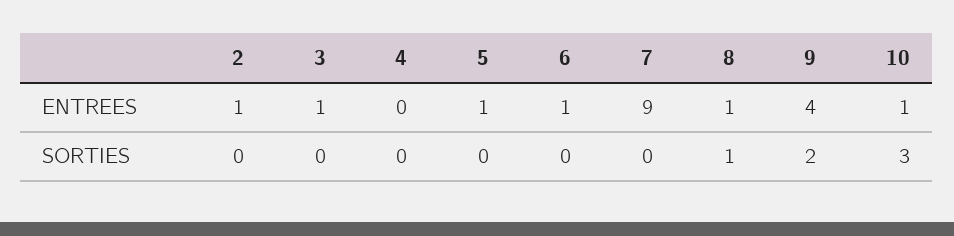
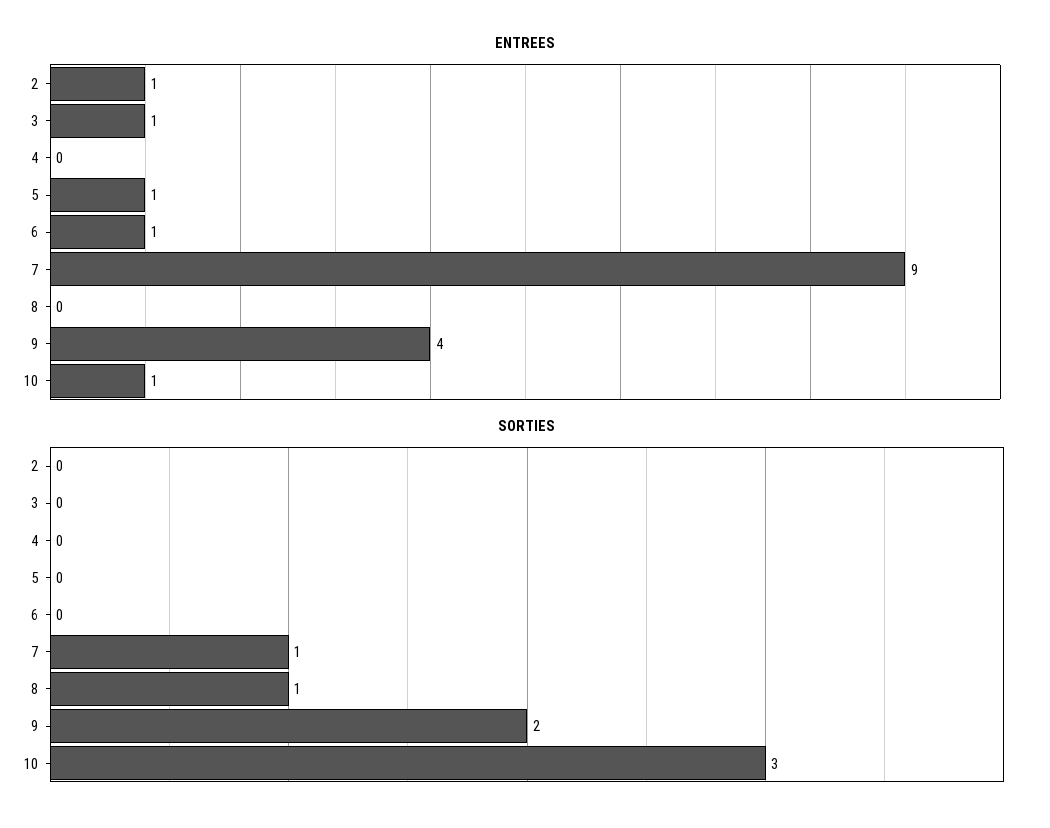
  {
    "ENTREES": {
      "2": 1,
      "3": 1,
      "4": 0,
      "5": 1,
      "6": 1,
      "7": 9,
-     "8": 1,
+     "8": 0,
      "9": 4,
      "10": 1
    },
    "SORTIES": {
      "2": 0,
      "3": 0,
      "4": 0,
      "5": 0,
      "6": 0,
-     "7": 0,
+     "7": 1,
      "8": 1,
      "9": 2,
      "10": 3
    }
  }

